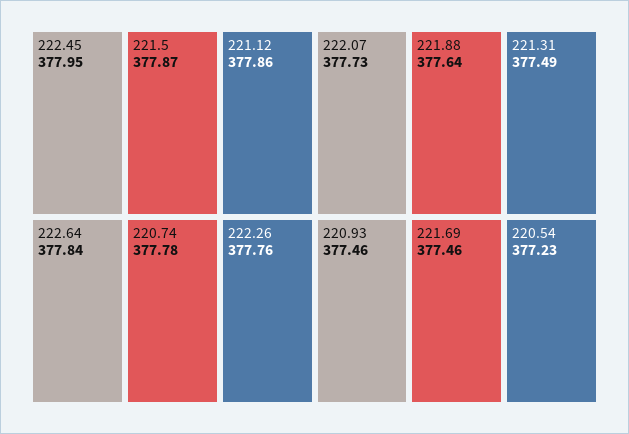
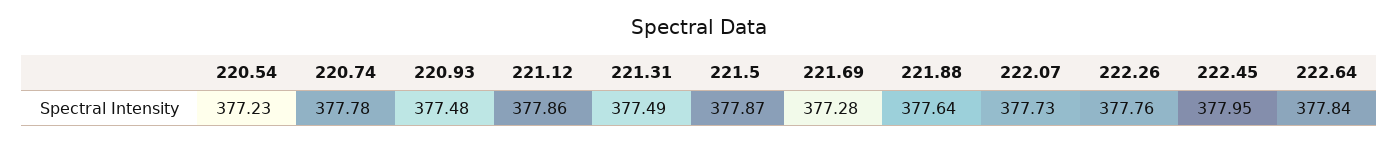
  {
    "222.45": 377.95,
    "221.5": 377.87,
    "221.12": 377.86,
    "222.64": 377.84,
    "220.74": 377.78,
    "222.26": 377.76,
    "222.07": 377.73,
    "221.88": 377.64,
    "221.31": 377.49,
-   "220.93": 377.46,
+   "220.93": 377.48,
-   "221.69": 377.46,
+   "221.69": 377.28,
    "220.54": 377.23
  }

